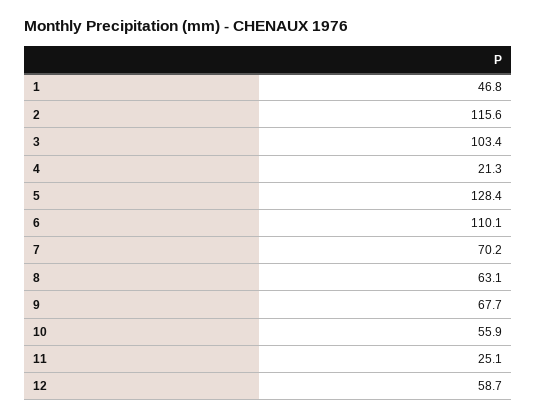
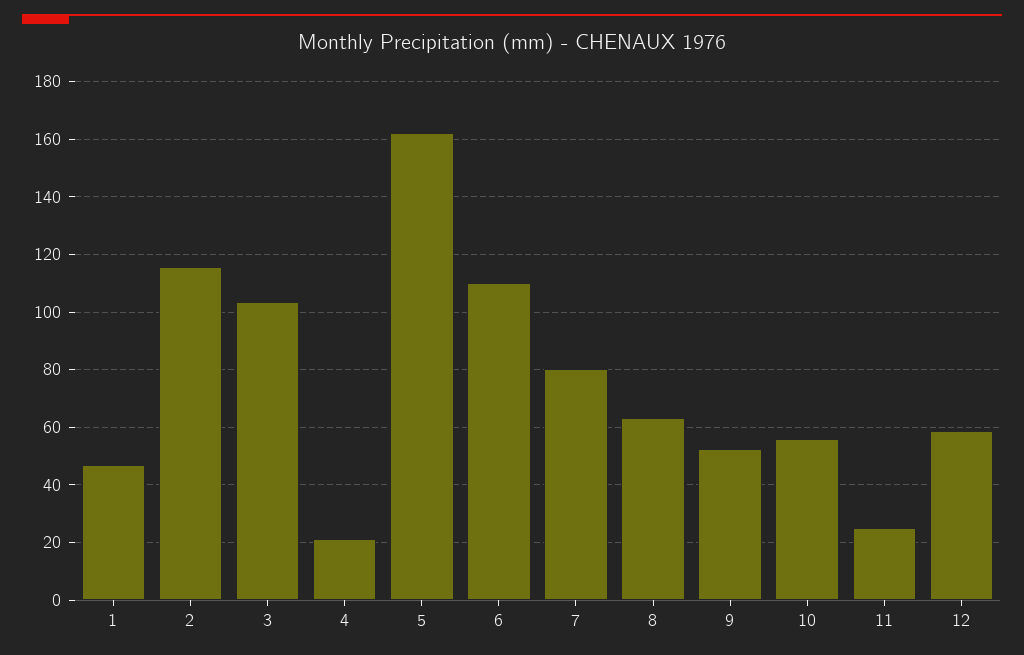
  {
    "1": 46.8,
    "2": 115.6,
    "3": 103.4,
    "4": 21.3,
-   "5": 128.4,
+   "5": 162.5,
    "6": 110.1,
-   "7": 70.2,
+   "7": 80,
    "8": 63.1,
-   "9": 67.7,
+   "9": 52.5,
    "10": 55.9,
    "11": 25.1,
    "12": 58.7
  }

